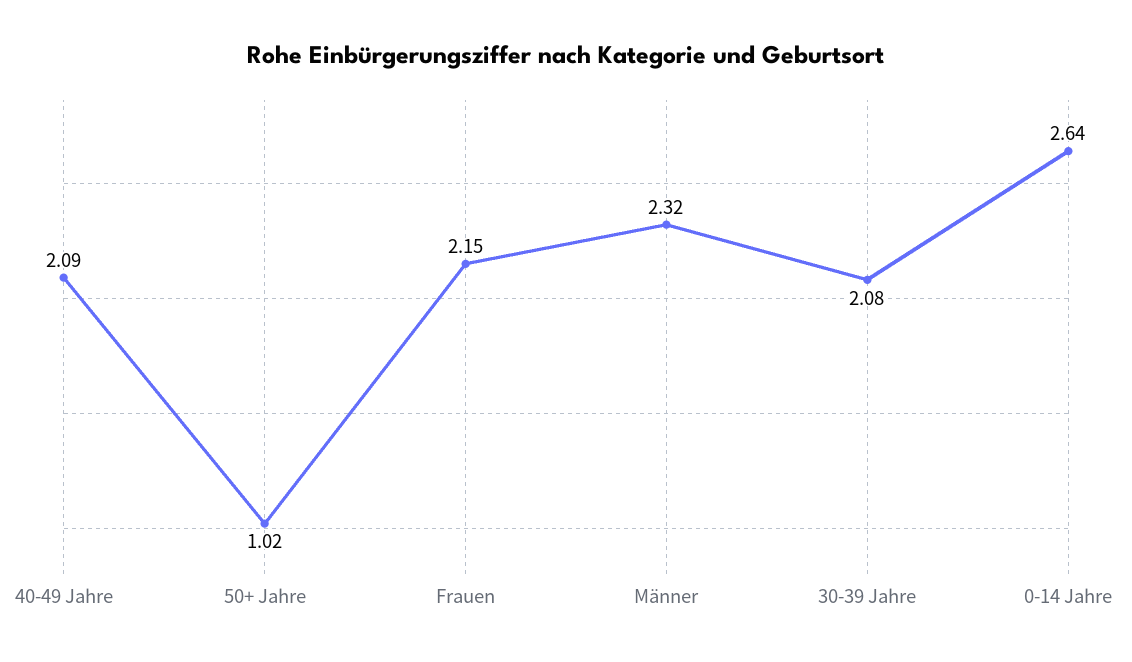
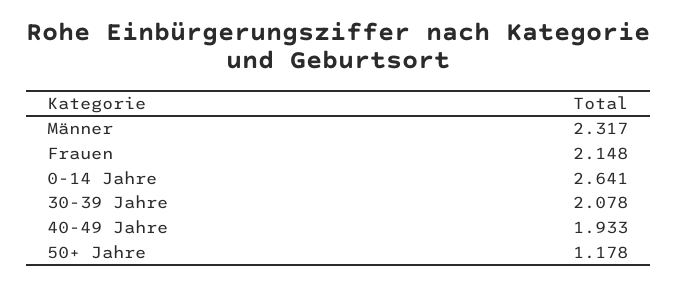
  {
-   "40-49 Jahre": 2.09,
+   "40-49 Jahre": 1.933,
-   "50+ Jahre": 1.02,
+   "50+ Jahre": 1.178,
    "Frauen": 2.148,
    "Männer": 2.317,
    "30-39 Jahre": 2.078,
    "0-14 Jahre": 2.641
  }

